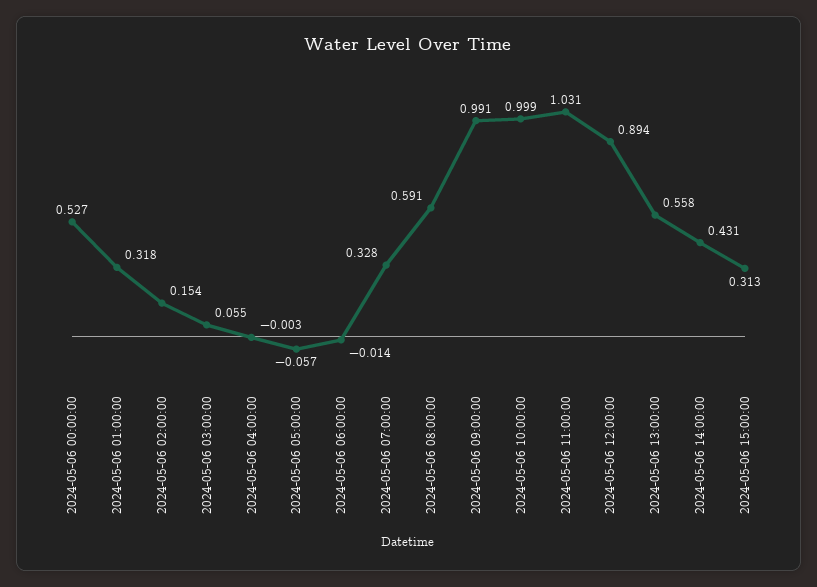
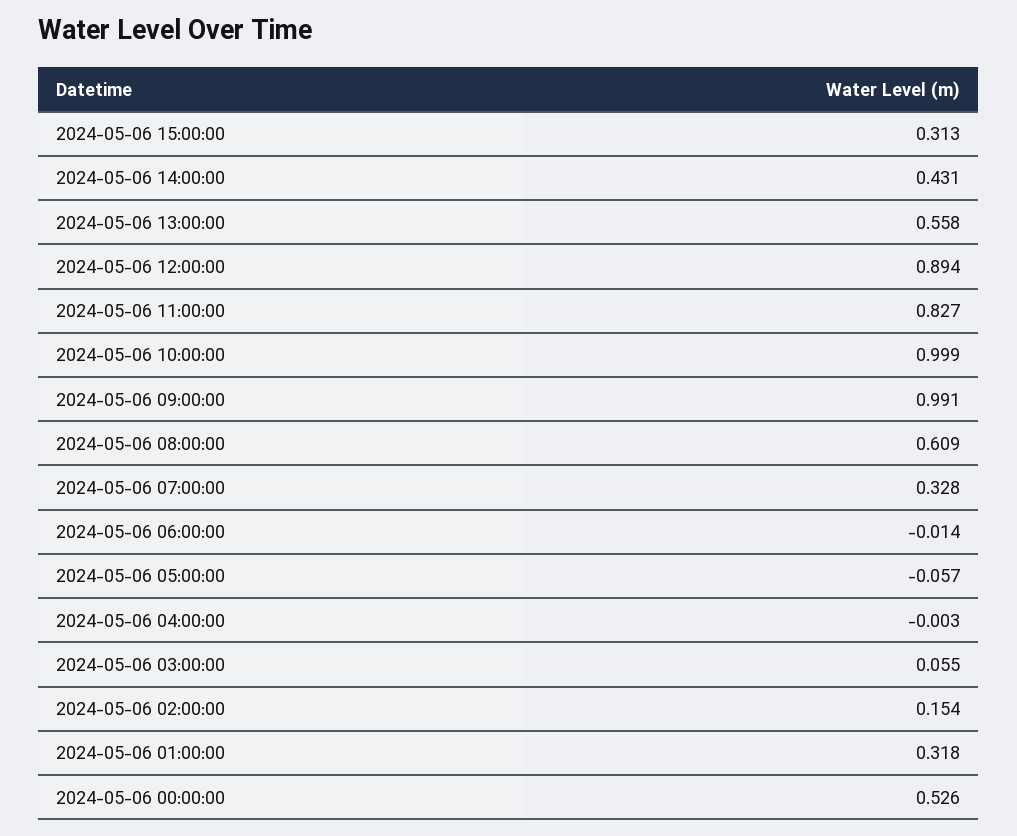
  {
-   "2024-05-06 00:00:00": 0.527,
+   "2024-05-06 00:00:00": 0.526,
    "2024-05-06 01:00:00": 0.318,
    "2024-05-06 02:00:00": 0.154,
    "2024-05-06 03:00:00": 0.055,
    "2024-05-06 04:00:00": -0.003,
    "2024-05-06 05:00:00": -0.057,
    "2024-05-06 06:00:00": -0.014,
    "2024-05-06 07:00:00": 0.328,
-   "2024-05-06 08:00:00": 0.591,
+   "2024-05-06 08:00:00": 0.609,
    "2024-05-06 09:00:00": 0.991,
    "2024-05-06 10:00:00": 0.999,
-   "2024-05-06 11:00:00": 1.031,
+   "2024-05-06 11:00:00": 0.827,
    "2024-05-06 12:00:00": 0.894,
    "2024-05-06 13:00:00": 0.558,
    "2024-05-06 14:00:00": 0.431,
    "2024-05-06 15:00:00": 0.313
  }

